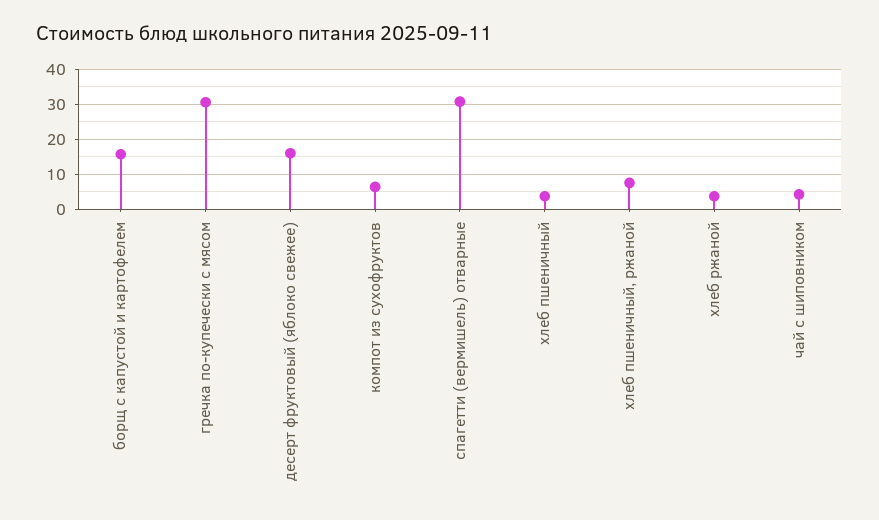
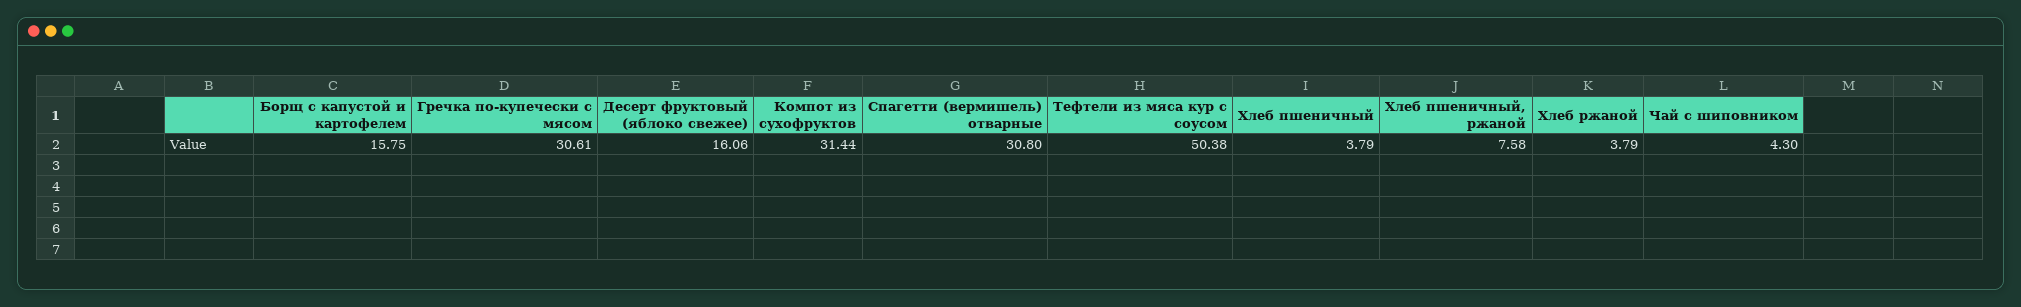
  {
    "борщ с капустой и картофелем": 15.75,
    "гречка по-купечески с мясом": 30.61,
    "десерт фруктовый (яблоко свежее)": 16.06,
-   "компот из сухофруктов": 6,
+   "компот из сухофруктов": 31.44,
    "спагетти (вермишель) отварные": 30.8,
    "хлеб пшеничный": 3.79,
    "хлеб пшеничный, ржаной": 7.58,
    "хлеб ржаной": 3.79,
-   "чай с шиповником": 4.3
+   "чай с шиповником": 4.3,
+   "Тефтели из мяса кур с соусом": 50.38
  }

